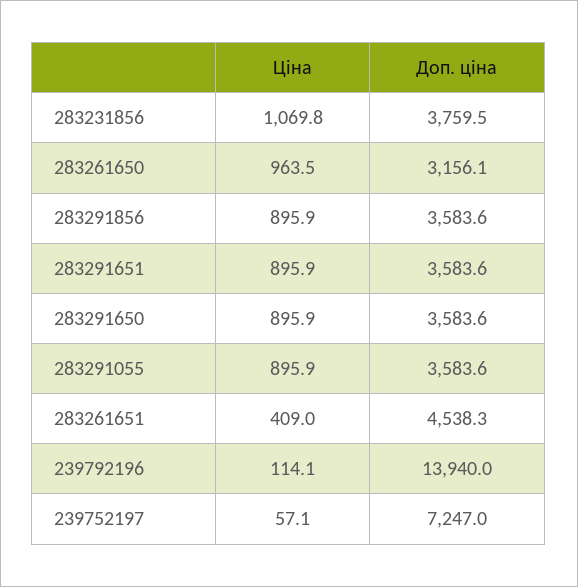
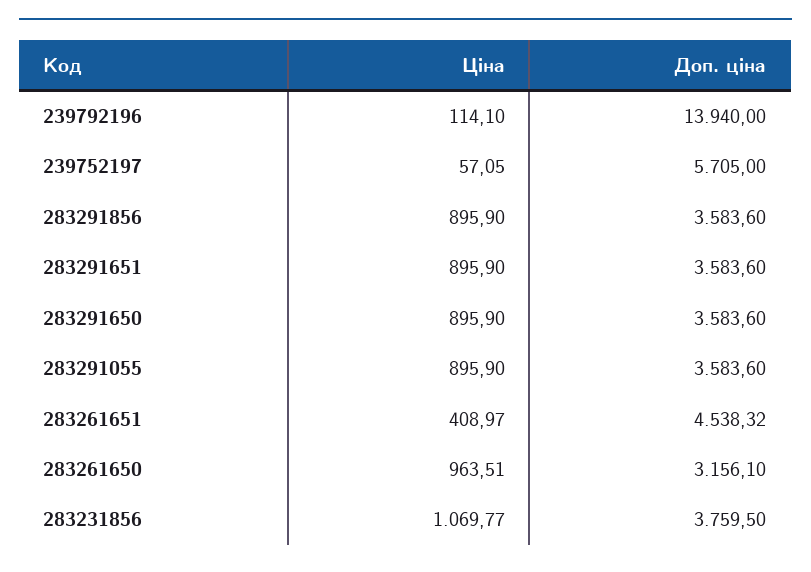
  {
    "Ціна": {
      "283231856": 1069.77,
      "283261650": 963.51,
      "283291856": 895.9,
      "283291651": 895.9,
      "283291650": 895.9,
      "283291055": 895.9,
      "283261651": 408.97,
      "239792196": 114.1,
      "239752197": 57.05
    },
    "Доп. ціна": {
      "283231856": 3759.5,
      "283261650": 3156.1,
      "283291856": 3583.6,
      "283291651": 3583.6,
      "283291650": 3583.6,
      "283291055": 3583.6,
      "283261651": 4538.32,
      "239792196": 13940,
-     "239752197": 7247
+     "239752197": 5705
    }
  }

